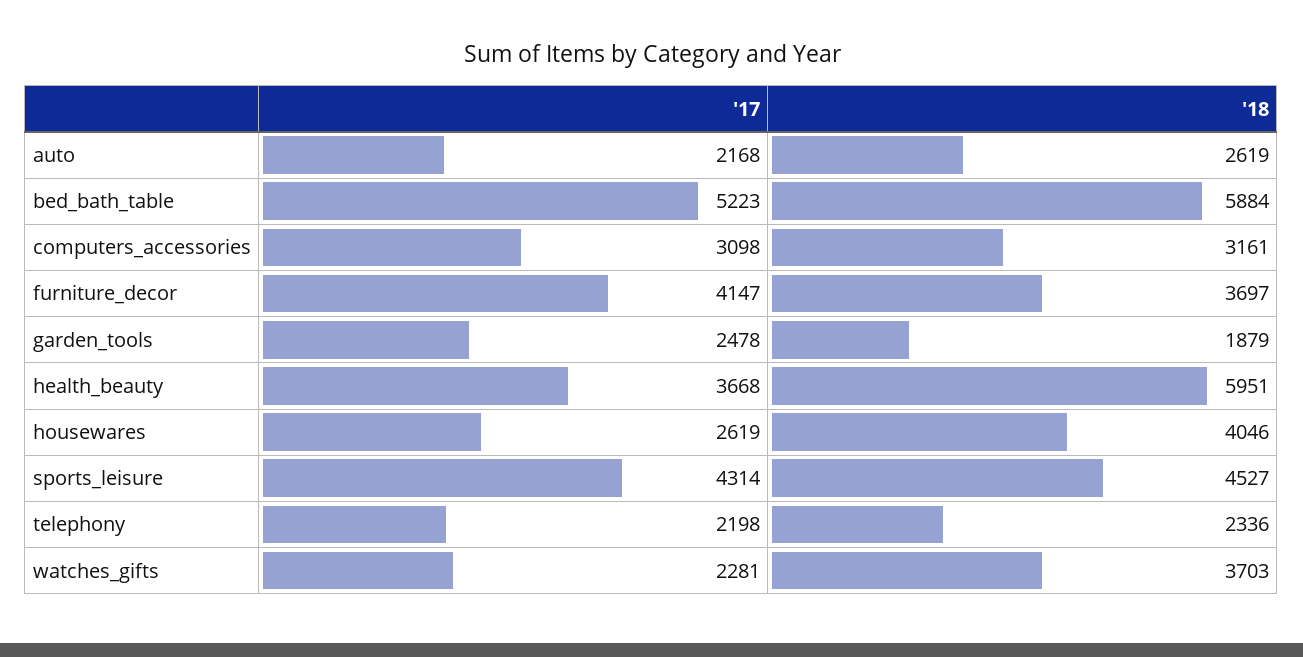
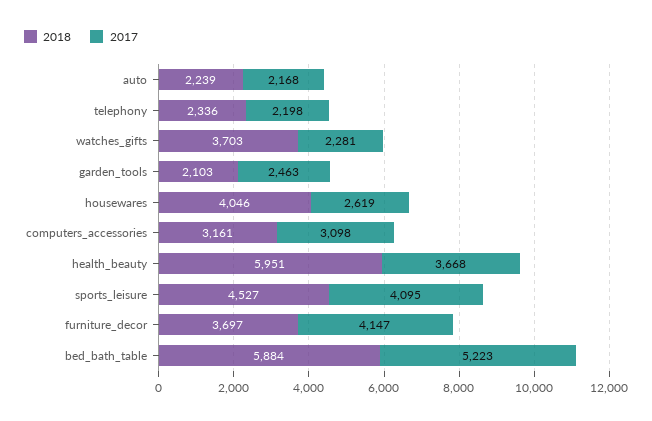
  {
    "'17": {
      "auto": 2168,
      "bed_bath_table": 5223,
      "computers_accessories": 3098,
      "furniture_decor": 4147,
-     "garden_tools": 2478,
+     "garden_tools": 2463,
      "health_beauty": 3668,
      "housewares": 2619,
-     "sports_leisure": 4314,
+     "sports_leisure": 4095,
      "telephony": 2198,
      "watches_gifts": 2281
    },
    "'18": {
-     "auto": 2619,
+     "auto": 2239,
      "bed_bath_table": 5884,
      "computers_accessories": 3161,
      "furniture_decor": 3697,
-     "garden_tools": 1879,
+     "garden_tools": 2103,
      "health_beauty": 5951,
      "housewares": 4046,
      "sports_leisure": 4527,
      "telephony": 2336,
      "watches_gifts": 3703
    }
  }

